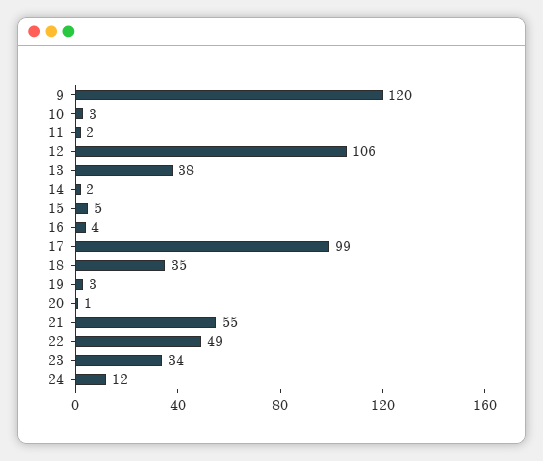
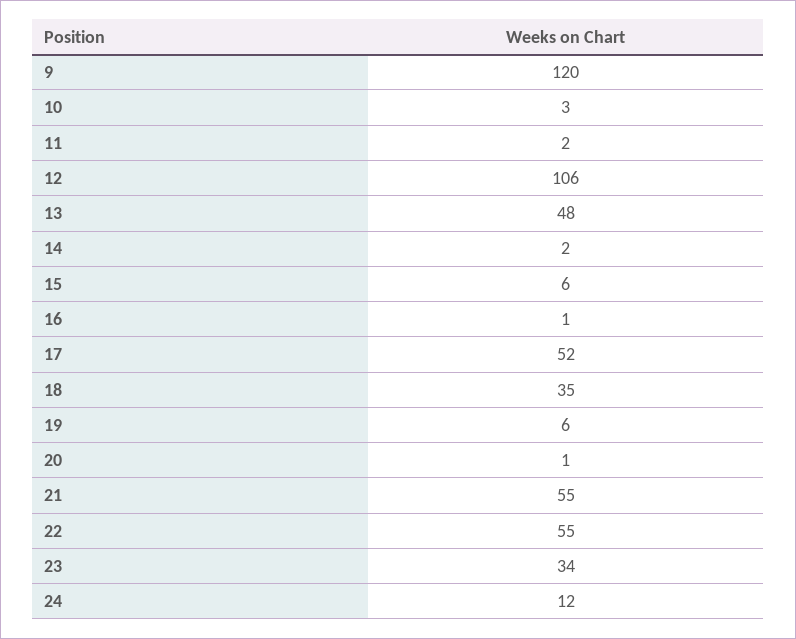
  {
    "9": 120,
    "10": 3,
    "11": 2,
    "12": 106,
-   "13": 38,
+   "13": 48,
    "14": 2,
-   "15": 5,
+   "15": 6,
-   "16": 4,
+   "16": 1,
-   "17": 99,
+   "17": 52,
    "18": 35,
-   "19": 3,
+   "19": 6,
    "20": 1,
    "21": 55,
-   "22": 49,
+   "22": 55,
    "23": 34,
    "24": 12
  }

